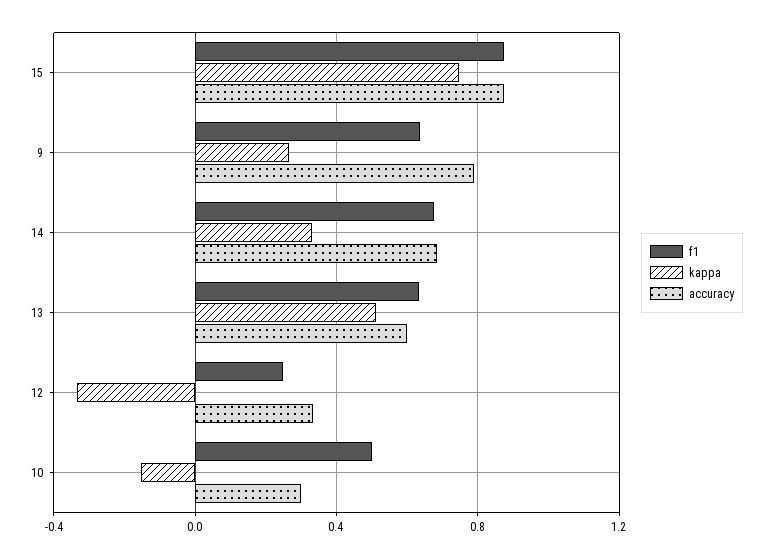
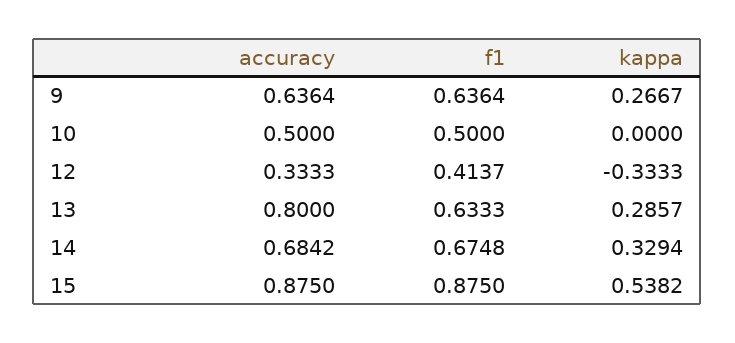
  {
    "f1": {
      "15": 0.875,
      "9": 0.6364,
      "14": 0.6748,
      "13": 0.6333,
-     "12": 0.25,
+     "12": 0.4137,
      "10": 0.5
    },
    "kappa": {
-     "15": 0.75,
+     "15": 0.5382,
      "9": 0.2667,
      "14": 0.3294,
-     "13": 0.5,
+     "13": 0.2857,
      "12": -0.3333,
-     "10": -0.15
+     "10": 0
    },
    "accuracy": {
      "15": 0.875,
-     "9": 0.8,
+     "9": 0.6364,
      "14": 0.6842,
-     "13": 0.6,
+     "13": 0.8,
      "12": 0.3333,
-     "10": 0.3
+     "10": 0.5
    }
  }

